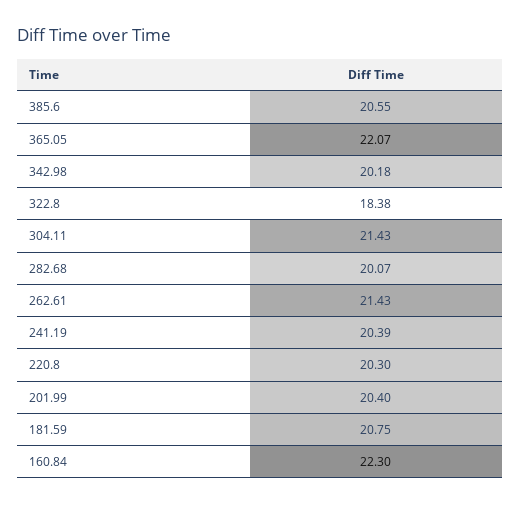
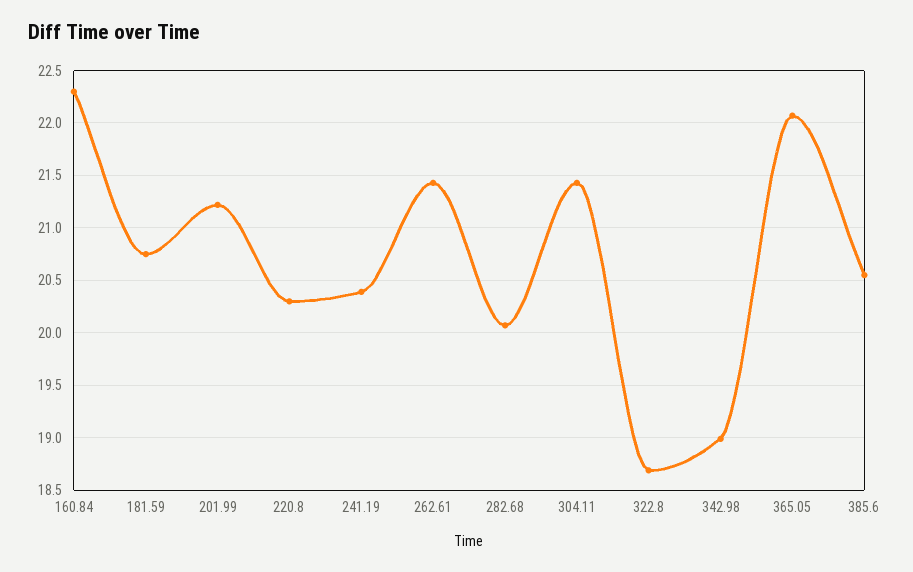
  {
    "385.6": 20.55,
    "365.05": 22.07,
-   "342.98": 20.18,
+   "342.98": 19,
-   "322.8": 18.38,
+   "322.8": 18.7,
    "304.11": 21.43,
    "282.68": 20.07,
    "262.61": 21.43,
    "241.19": 20.39,
    "220.8": 20.3,
-   "201.99": 20.4,
+   "201.99": 21.2,
    "181.59": 20.75,
    "160.84": 22.3
  }

